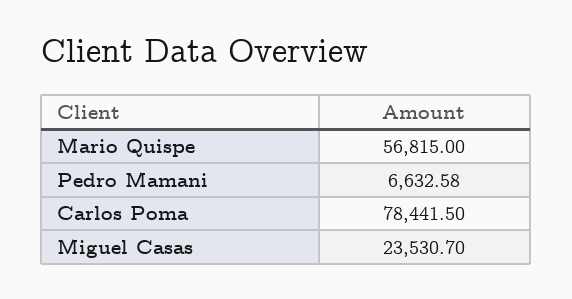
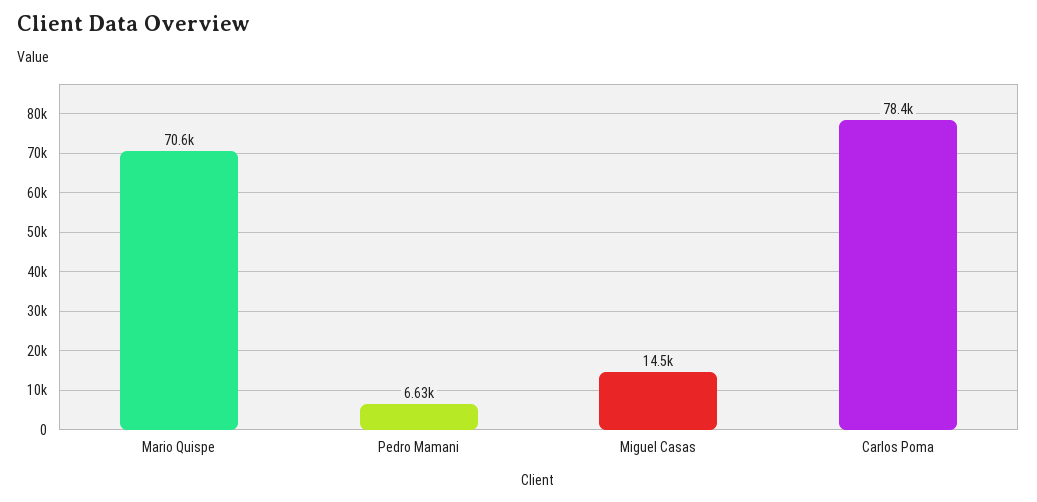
  {
-   "Mario Quispe": 56815,
+   "Mario Quispe": 70600,
    "Pedro Mamani": 6632.58,
    "Carlos Poma": 78441.5,
-   "Miguel Casas": 23530.7
+   "Miguel Casas": 14500
  }

